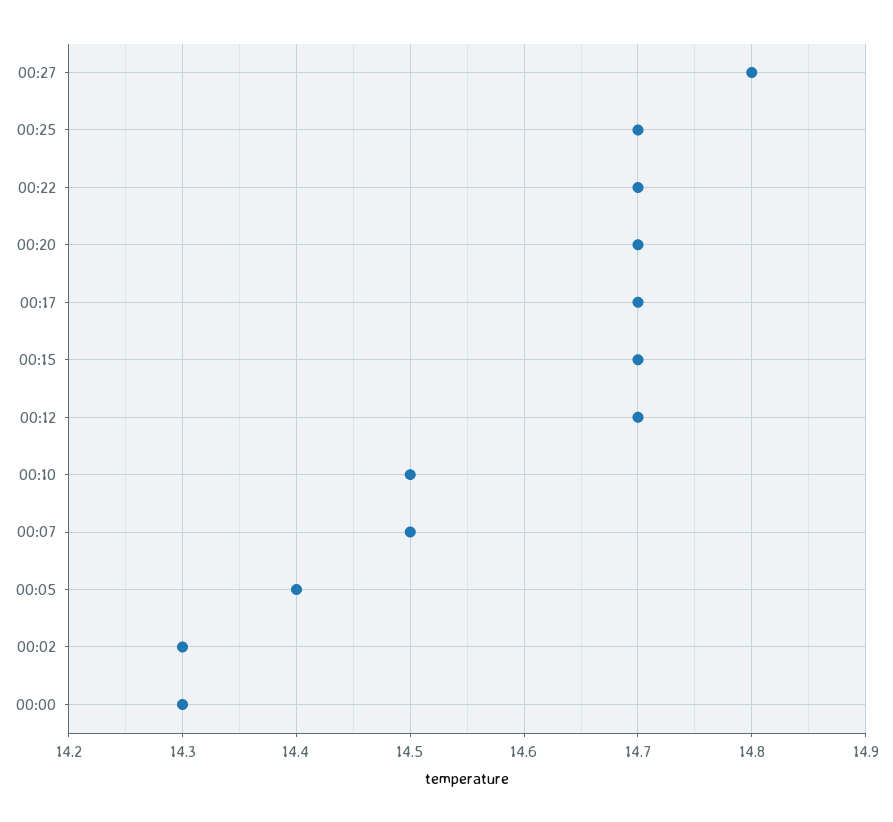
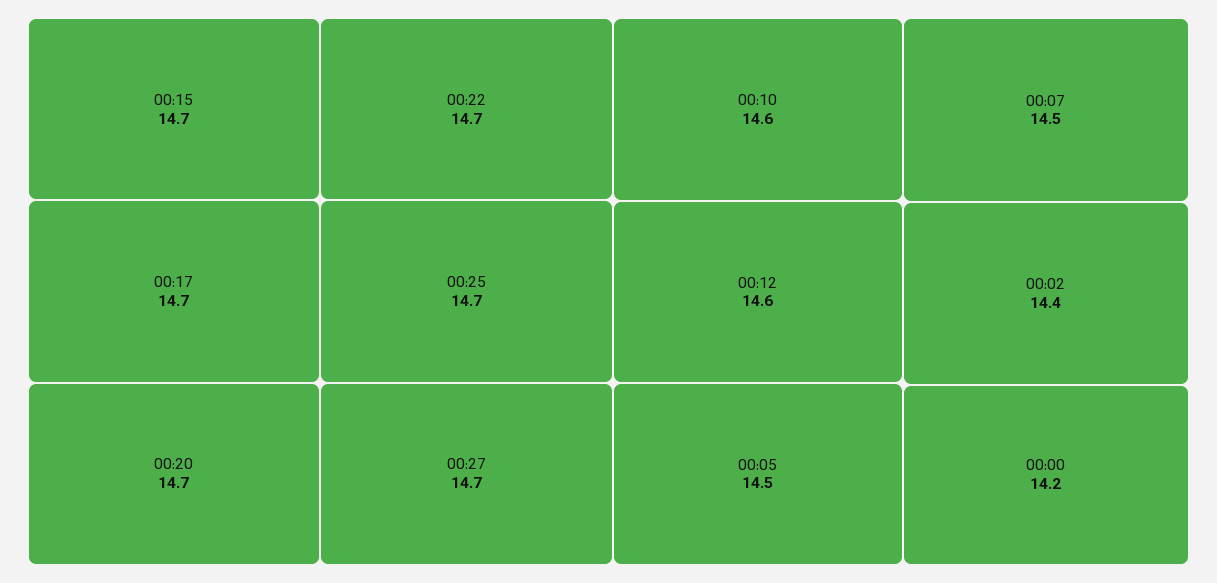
  {
-   "00:27": 14.8,
+   "00:27": 14.7,
    "00:25": 14.7,
    "00:22": 14.7,
    "00:20": 14.7,
    "00:17": 14.7,
    "00:15": 14.7,
-   "00:12": 14.7,
+   "00:12": 14.6,
-   "00:10": 14.5,
+   "00:10": 14.6,
    "00:07": 14.5,
-   "00:05": 14.4,
+   "00:05": 14.5,
-   "00:02": 14.3,
+   "00:02": 14.4,
-   "00:00": 14.3
+   "00:00": 14.2
  }

